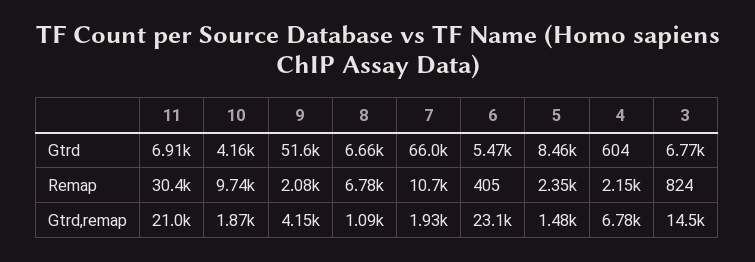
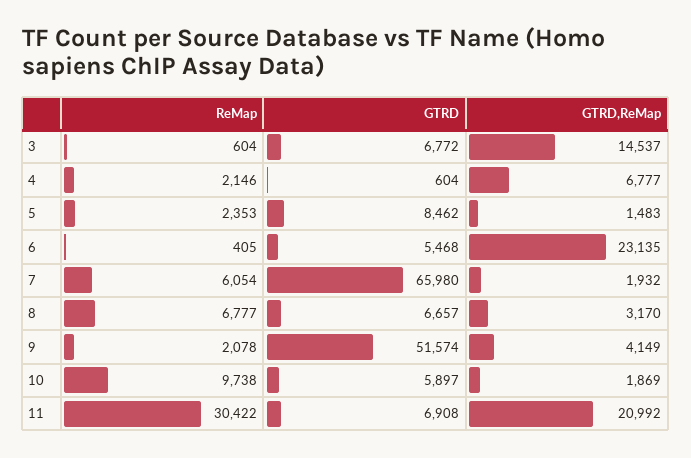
  {
    "11": {
      "Gtrd": 6908,
      "Remap": 30422,
      "Gtrd,remap": 20992
    },
    "10": {
-     "Gtrd": 4160,
+     "Gtrd": 5897,
      "Remap": 9738,
      "Gtrd,remap": 1869
    },
    "9": {
      "Gtrd": 51574,
      "Remap": 2078,
      "Gtrd,remap": 4149
    },
    "8": {
      "Gtrd": 6657,
      "Remap": 6777,
-     "Gtrd,remap": 1090
+     "Gtrd,remap": 3170
    },
    "7": {
      "Gtrd": 65980,
-     "Remap": 10700,
+     "Remap": 6054,
      "Gtrd,remap": 1932
    },
    "6": {
      "Gtrd": 5468,
      "Remap": 405,
      "Gtrd,remap": 23135
    },
    "5": {
      "Gtrd": 8462,
      "Remap": 2353,
      "Gtrd,remap": 1483
    },
    "4": {
      "Gtrd": 604,
      "Remap": 2146,
      "Gtrd,remap": 6777
    },
    "3": {
      "Gtrd": 6772,
-     "Remap": 824,
+     "Remap": 604,
      "Gtrd,remap": 14537
    }
  }

